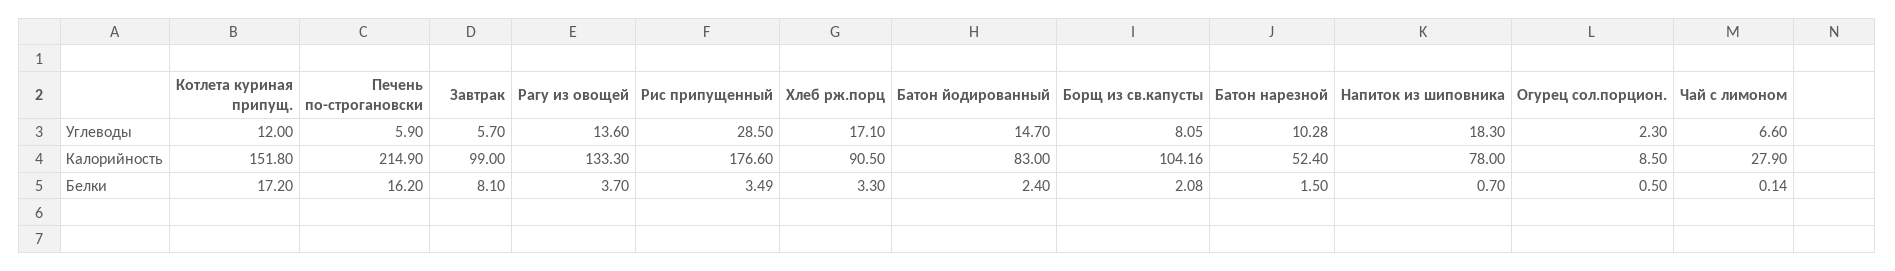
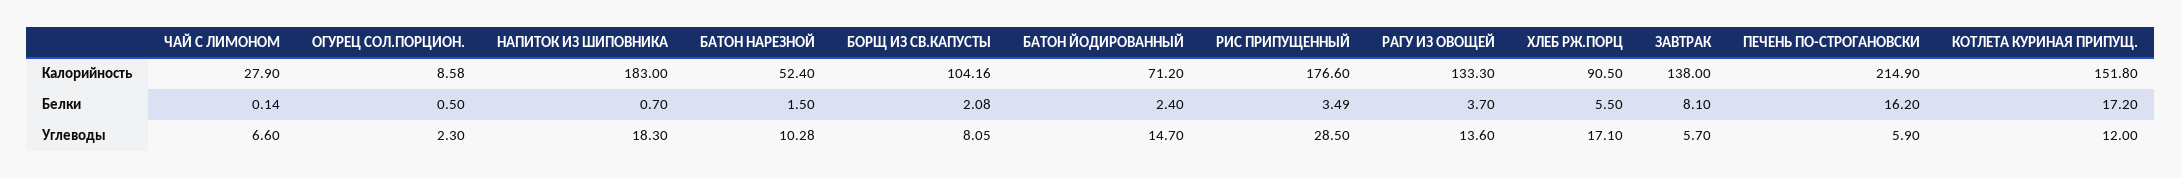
  {
    "Котлета куриная припущ.": {
      "Углеводы": 12,
      "Калорийность": 151.8,
      "Белки": 17.2
    },
    "Печень по-строгановски": {
      "Углеводы": 5.9,
      "Калорийность": 214.9,
      "Белки": 16.2
    },
    "Завтрак": {
      "Углеводы": 5.7,
-     "Калорийность": 99,
+     "Калорийность": 138,
      "Белки": 8.1
    },
    "Рагу из овощей": {
      "Углеводы": 13.6,
      "Калорийность": 133.3,
      "Белки": 3.7
    },
    "Рис припущенный": {
      "Углеводы": 28.5,
      "Калорийность": 176.6,
      "Белки": 3.49
    },
    "Хлеб рж.порц": {
      "Углеводы": 17.1,
      "Калорийность": 90.5,
-     "Белки": 3.3
+     "Белки": 5.5
    },
    "Батон йодированный": {
      "Углеводы": 14.7,
-     "Калорийность": 83,
+     "Калорийность": 71.2,
      "Белки": 2.4
    },
    "Борщ из св.капусты": {
      "Углеводы": 8.05,
      "Калорийность": 104.16,
      "Белки": 2.08
    },
    "Батон нарезной": {
      "Углеводы": 10.28,
      "Калорийность": 52.4,
      "Белки": 1.5
    },
    "Напиток из шиповника": {
      "Углеводы": 18.3,
-     "Калорийность": 78,
+     "Калорийность": 183,
      "Белки": 0.7
    },
    "Огурец сол.порцион.": {
      "Углеводы": 2.3,
-     "Калорийность": 8.5,
+     "Калорийность": 8.58,
      "Белки": 0.5
    },
    "Чай с лимоном": {
      "Углеводы": 6.6,
      "Калорийность": 27.9,
      "Белки": 0.14
    }
  }

